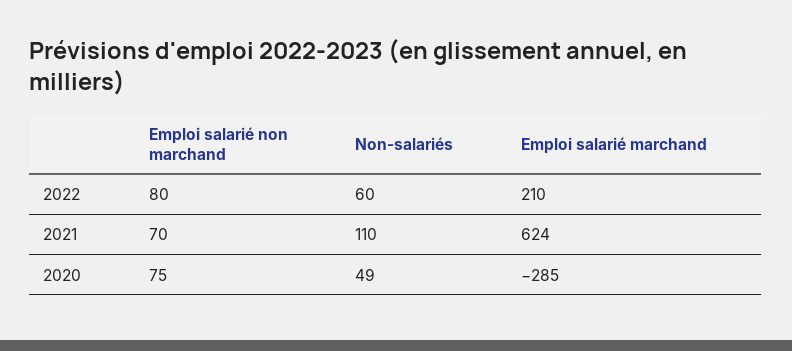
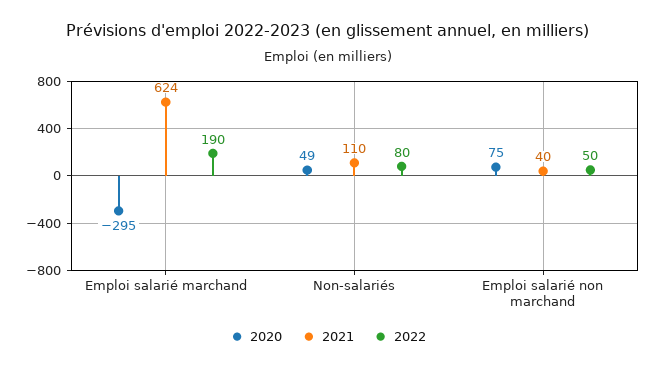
  {
    "2022": {
-     "Emploi salarié non marchand": 80,
+     "Emploi salarié non marchand": 50,
-     "Non-salariés": 60,
+     "Non-salariés": 80,
-     "Emploi salarié marchand": 210
+     "Emploi salarié marchand": 190
    },
    "2021": {
-     "Emploi salarié non marchand": 70,
+     "Emploi salarié non marchand": 40,
      "Non-salariés": 110,
      "Emploi salarié marchand": 624
    },
    "2020": {
      "Emploi salarié non marchand": 75,
      "Non-salariés": 49,
-     "Emploi salarié marchand": -285
+     "Emploi salarié marchand": -295
    }
  }

